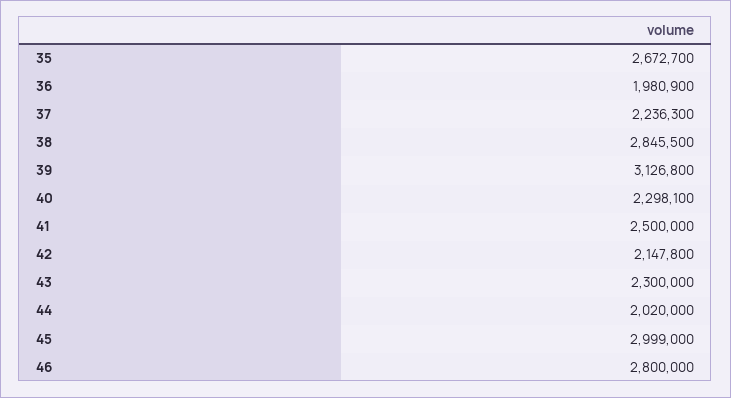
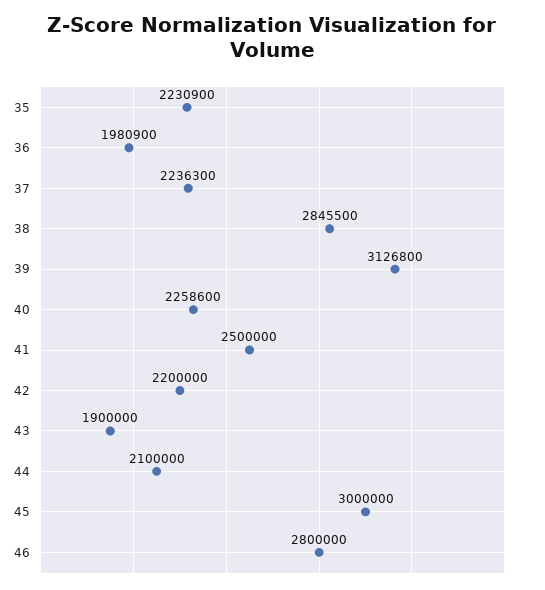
  {
-   "35": 2672700,
+   "35": 2230900,
    "36": 1980900,
    "37": 2236300,
    "38": 2845500,
    "39": 3126800,
-   "40": 2298100,
+   "40": 2258600,
    "41": 2500000,
-   "42": 2147800,
+   "42": 2200000,
-   "43": 2300000,
+   "43": 1900000,
-   "44": 2020000,
+   "44": 2100000,
-   "45": 2999000,
+   "45": 3000000,
    "46": 2800000
  }

